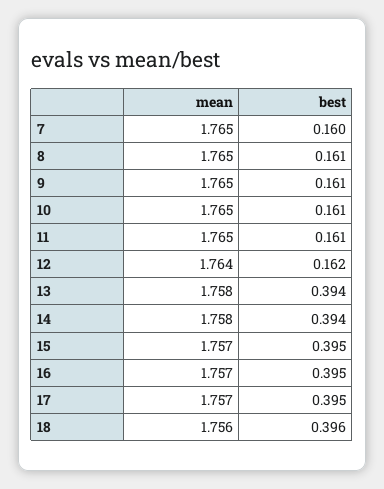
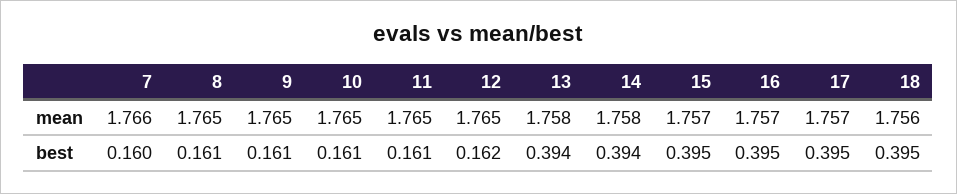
  {
    "mean": {
-     "7": 1.765,
+     "7": 1.766,
      "8": 1.765,
      "9": 1.765,
      "10": 1.765,
      "11": 1.765,
-     "12": 1.764,
+     "12": 1.765,
      "13": 1.758,
      "14": 1.758,
      "15": 1.757,
      "16": 1.757,
      "17": 1.757,
      "18": 1.756
    },
    "best": {
      "7": 0.16,
      "8": 0.161,
      "9": 0.161,
      "10": 0.161,
      "11": 0.161,
      "12": 0.162,
      "13": 0.394,
      "14": 0.394,
      "15": 0.395,
      "16": 0.395,
      "17": 0.395,
-     "18": 0.396
+     "18": 0.395
    }
  }

